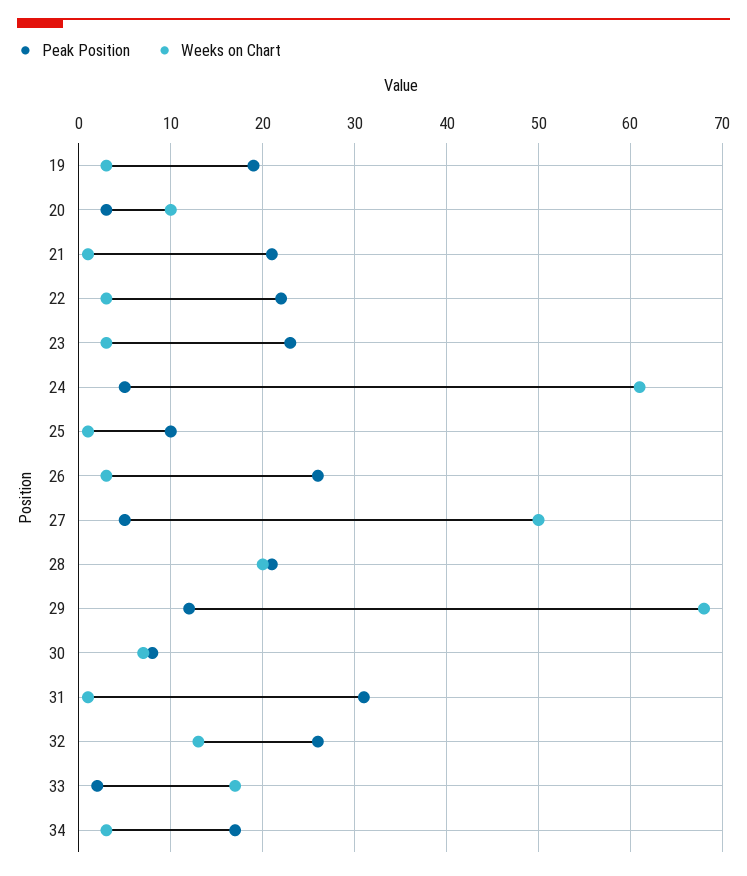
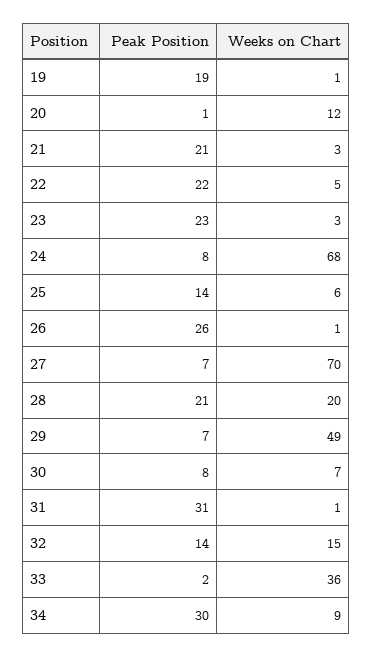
  {
    "Peak Position": {
      "19": 19,
-     "20": 3,
+     "20": 1,
      "21": 21,
      "22": 22,
      "23": 23,
-     "24": 5,
+     "24": 8,
-     "25": 10,
+     "25": 14,
      "26": 26,
-     "27": 5,
+     "27": 7,
      "28": 21,
-     "29": 12,
+     "29": 7,
      "30": 8,
      "31": 31,
-     "32": 26,
+     "32": 14,
      "33": 2,
-     "34": 17
+     "34": 30
    },
    "Weeks on Chart": {
-     "19": 3,
+     "19": 1,
-     "20": 10,
+     "20": 12,
-     "21": 1,
+     "21": 3,
-     "22": 3,
+     "22": 5,
      "23": 3,
-     "24": 61,
+     "24": 68,
-     "25": 1,
+     "25": 6,
-     "26": 3,
+     "26": 1,
-     "27": 50,
+     "27": 70,
      "28": 20,
-     "29": 68,
+     "29": 49,
      "30": 7,
      "31": 1,
-     "32": 13,
+     "32": 15,
-     "33": 17,
+     "33": 36,
-     "34": 3
+     "34": 9
    }
  }

